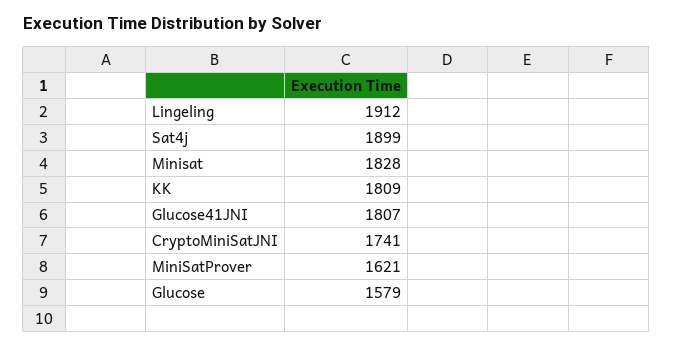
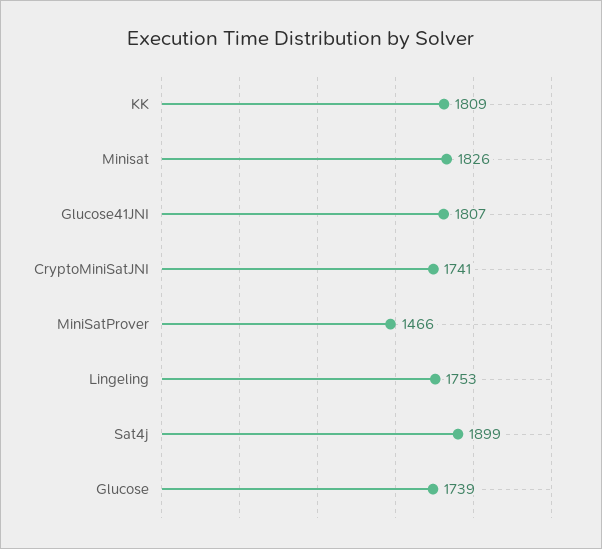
  {
-   "Lingeling": 1912,
+   "Lingeling": 1753,
    "Sat4j": 1899,
-   "Minisat": 1828,
+   "Minisat": 1826,
    "KK": 1809,
    "Glucose41JNI": 1807,
    "CryptoMiniSatJNI": 1741,
-   "MiniSatProver": 1621,
+   "MiniSatProver": 1466,
-   "Glucose": 1579
+   "Glucose": 1739
  }

